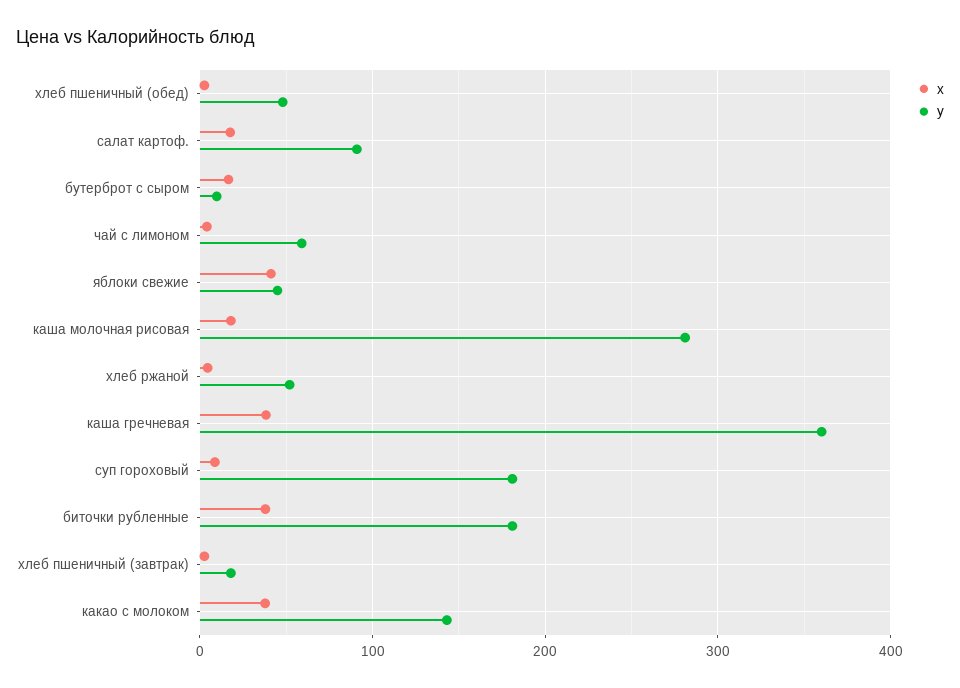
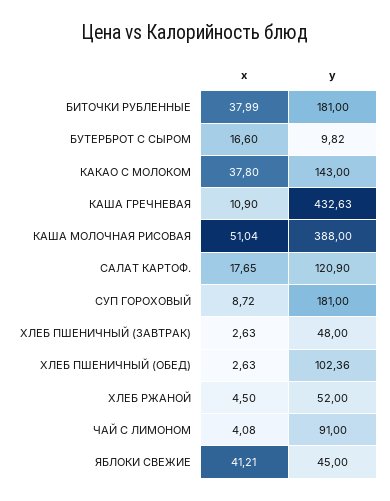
  {
    "x": {
      "хлеб пшеничный (обед)": 2.63,
      "салат картоф.": 17.65,
      "бутерброт с сыром": 16.6,
      "чай с лимоном": 4.08,
      "яблоки свежие": 41.21,
-     "каша молочная рисовая": 20,
+     "каша молочная рисовая": 51.04,
      "хлеб ржаной": 4.5,
-     "каша гречневая": 40,
+     "каша гречневая": 10.9,
      "суп гороховый": 8.72,
      "биточки рубленные": 37.99,
      "хлеб пшеничный (завтрак)": 2.63,
      "какао с молоком": 37.8
    },
    "y": {
-     "хлеб пшеничный (обед)": 50,
+     "хлеб пшеничный (обед)": 102.36,
-     "салат картоф.": 90,
+     "салат картоф.": 120.9,
      "бутерброт с сыром": 9.82,
-     "чай с лимоном": 60,
+     "чай с лимоном": 91,
      "яблоки свежие": 45,
-     "каша молочная рисовая": 280,
+     "каша молочная рисовая": 388,
      "хлеб ржаной": 52,
-     "каша гречневая": 360,
+     "каша гречневая": 432.63,
      "суп гороховый": 181,
      "биточки рубленные": 181,
-     "хлеб пшеничный (завтрак)": 20,
+     "хлеб пшеничный (завтрак)": 48,
      "какао с молоком": 143
    }
  }

